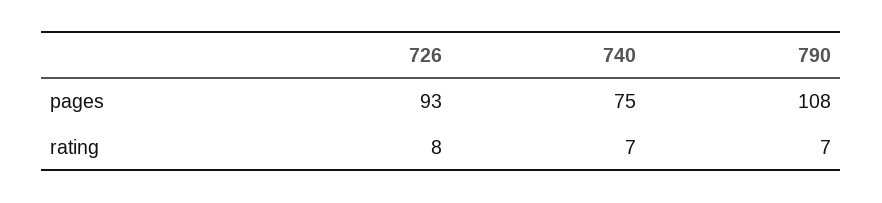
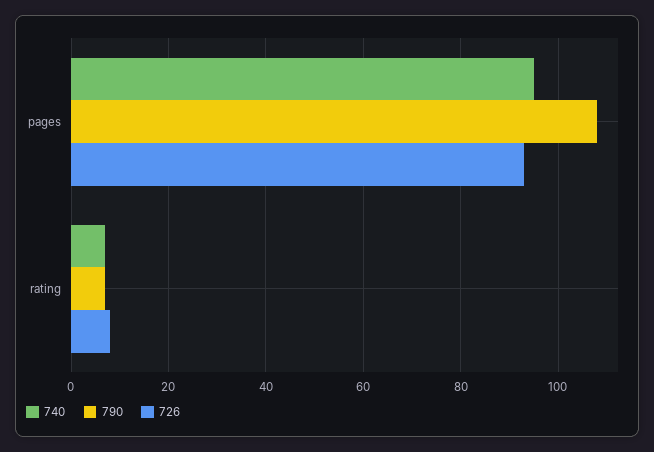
  {
    "726": {
      "pages": 93,
      "rating": 8
    },
    "740": {
-     "pages": 75,
+     "pages": 95,
      "rating": 7
    },
    "790": {
      "pages": 108,
      "rating": 7
    }
  }

